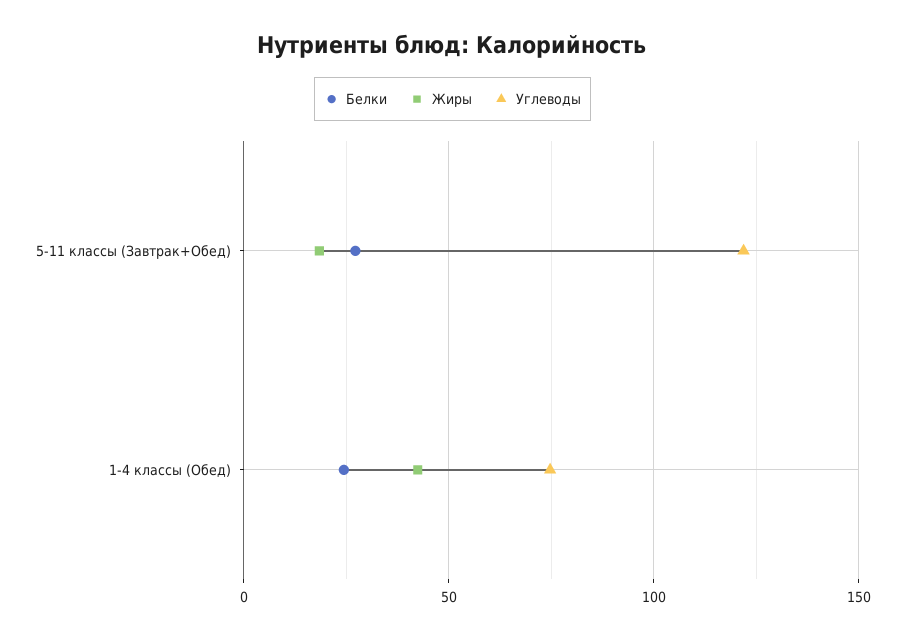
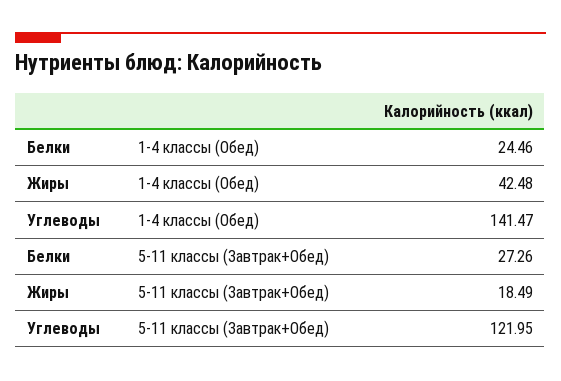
  {
    "Белки": {
      "5-11 классы (Завтрак+Обед)": 27.26,
      "1-4 классы (Обед)": 24.46
    },
    "Жиры": {
      "5-11 классы (Завтрак+Обед)": 18.49,
      "1-4 классы (Обед)": 42.48
    },
    "Углеводы": {
      "5-11 классы (Завтрак+Обед)": 121.95,
-     "1-4 классы (Обед)": 75
+     "1-4 классы (Обед)": 141.47
    }
  }

